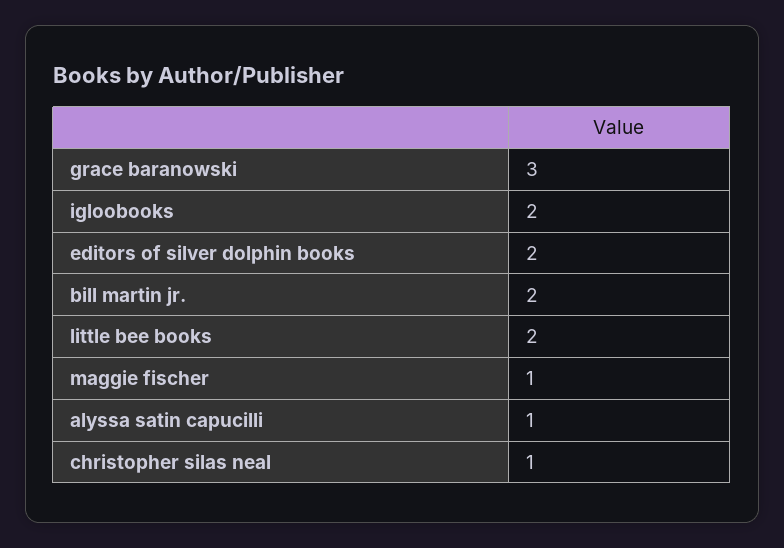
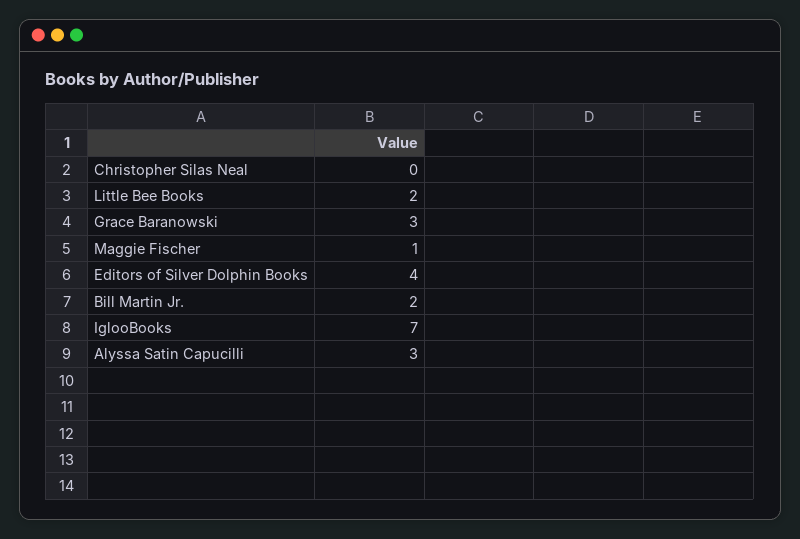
  {
    "grace baranowski": 3,
-   "igloobooks": 2,
+   "igloobooks": 7,
-   "editors of silver dolphin books": 2,
+   "editors of silver dolphin books": 4,
    "bill martin jr.": 2,
    "little bee books": 2,
    "maggie fischer": 1,
-   "alyssa satin capucilli": 1,
+   "alyssa satin capucilli": 3,
-   "christopher silas neal": 1
+   "christopher silas neal": 0
  }

